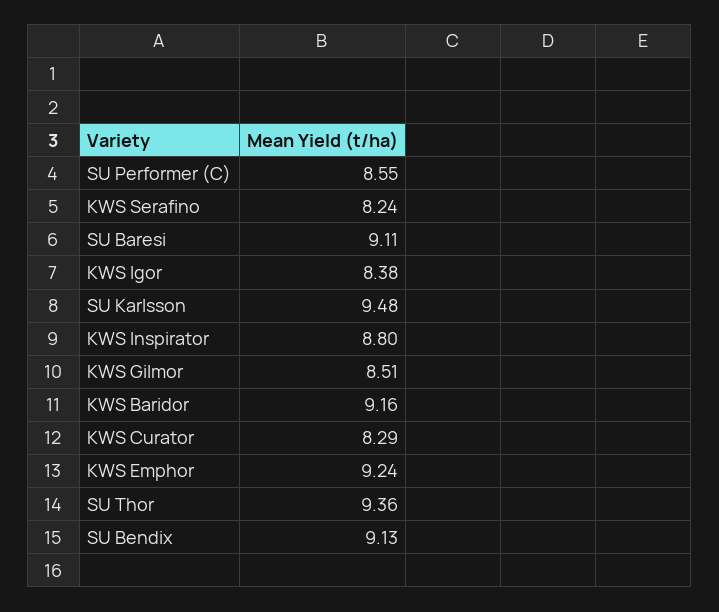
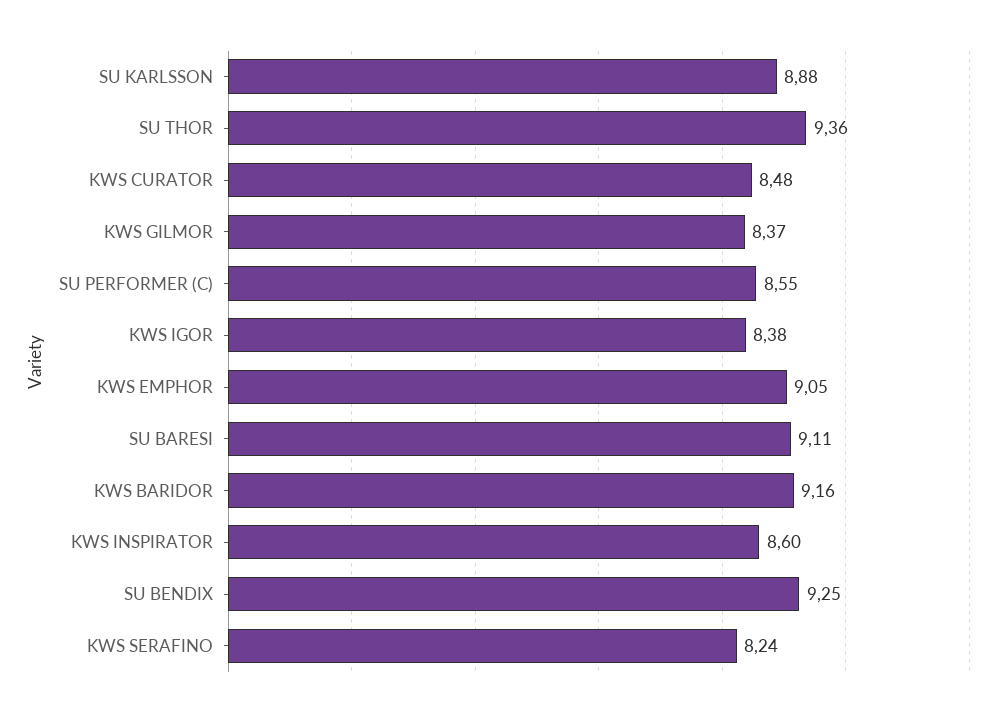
  {
    "SU Performer (C)": 8.55,
    "KWS Serafino": 8.24,
    "SU Baresi": 9.11,
    "KWS Igor": 8.38,
-   "SU Karlsson": 9.48,
+   "SU Karlsson": 8.88,
-   "KWS Inspirator": 8.8,
+   "KWS Inspirator": 8.6,
-   "KWS Gilmor": 8.51,
+   "KWS Gilmor": 8.37,
    "KWS Baridor": 9.16,
-   "KWS Curator": 8.29,
+   "KWS Curator": 8.48,
-   "KWS Emphor": 9.24,
+   "KWS Emphor": 9.05,
    "SU Thor": 9.36,
-   "SU Bendix": 9.13
+   "SU Bendix": 9.25
  }

